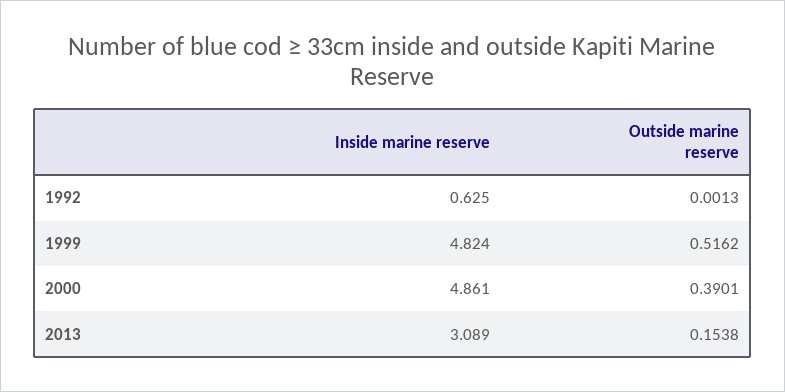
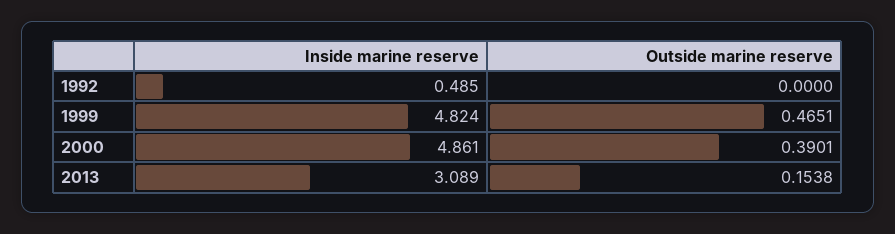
  {
    "Inside marine reserve": {
-     "1992": 0.625,
+     "1992": 0.485,
      "1999": 4.824,
      "2000": 4.861,
      "2013": 3.089
    },
    "Outside marine reserve": {
-     "1992": 0.0013,
+     "1992": 0,
-     "1999": 0.5162,
+     "1999": 0.4651,
      "2000": 0.3901,
      "2013": 0.1538
    }
  }

